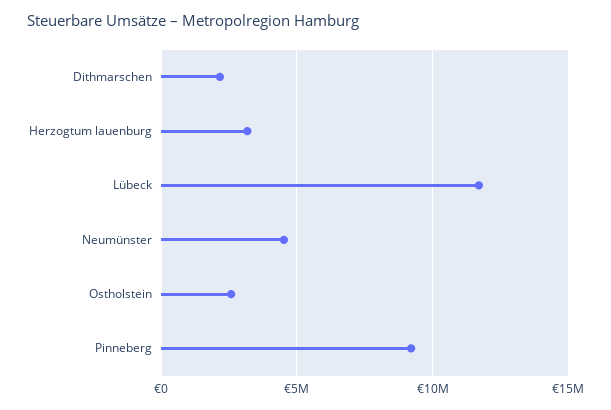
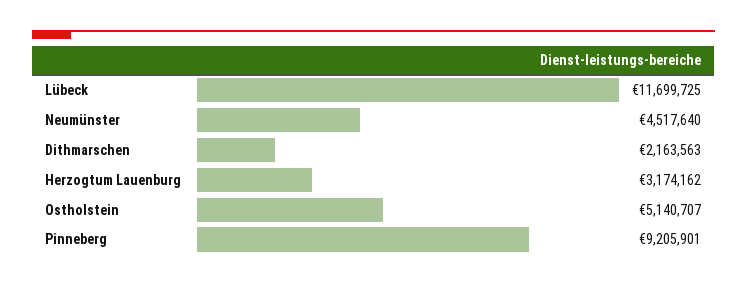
  {
    "Dithmarschen": 2163563,
    "Herzogtum lauenburg": 3174162,
    "Lübeck": 11699725,
    "Neumünster": 4517640,
-   "Ostholstein": 2500000,
+   "Ostholstein": 5140707,
    "Pinneberg": 9205901
  }

